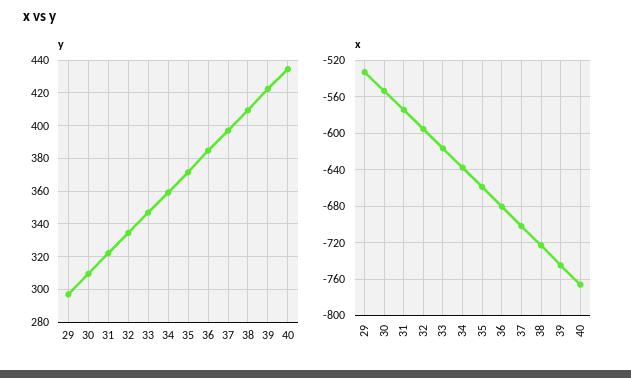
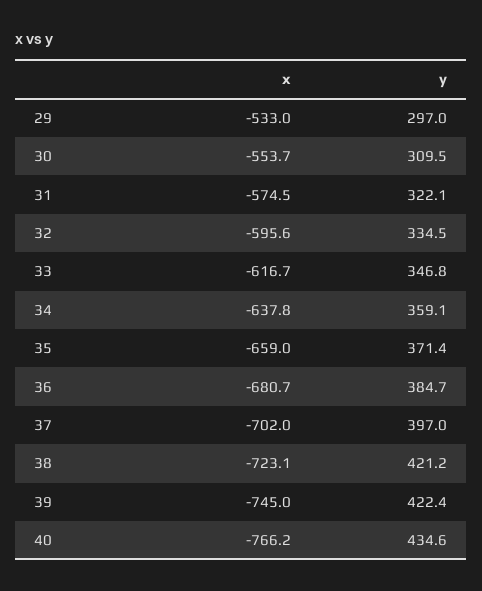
  {
    "y": {
      "29": 297,
      "30": 309.5,
      "31": 322.1,
      "32": 334.5,
      "33": 346.8,
      "34": 359.1,
      "35": 371.4,
      "36": 384.7,
      "37": 397,
-     "38": 410,
+     "38": 421.2,
      "39": 422.4,
      "40": 434.6
    },
    "x": {
      "29": -533,
      "30": -553.7,
      "31": -574.5,
      "32": -595.6,
      "33": -616.7,
      "34": -637.8,
      "35": -659,
      "36": -680.7,
      "37": -702,
      "38": -723.1,
      "39": -745,
      "40": -766.2
    }
  }

